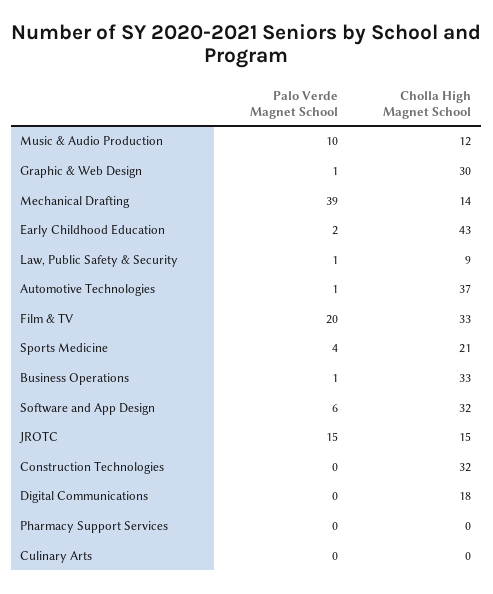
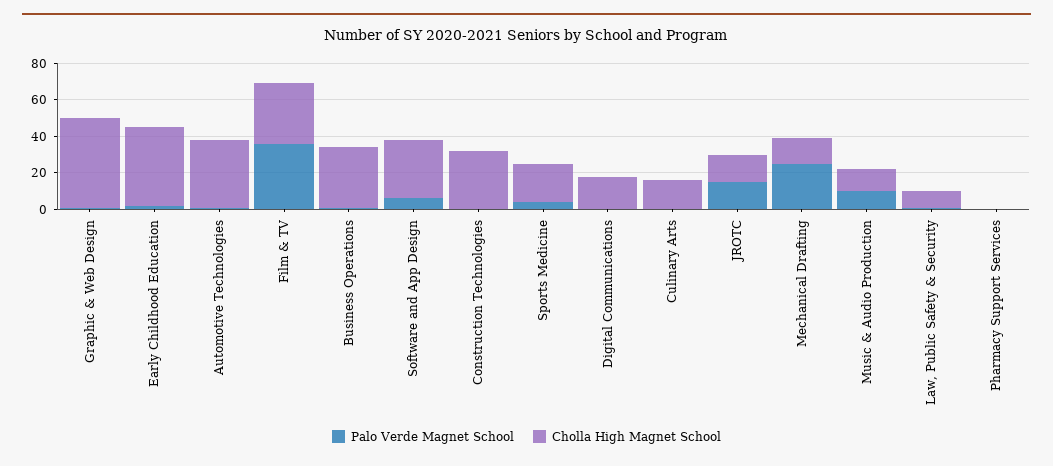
  {
    "Palo Verde Magnet School": {
      "Music & Audio Production": 10,
      "Graphic & Web Design": 1,
-     "Mechanical Drafting": 39,
+     "Mechanical Drafting": 25,
      "Early Childhood Education": 2,
      "Law, Public Safety & Security": 1,
      "Automotive Technologies": 1,
-     "Film & TV": 20,
+     "Film & TV": 35,
      "Sports Medicine": 4,
      "Business Operations": 1,
      "Software and App Design": 6,
      "JROTC": 15,
      "Construction Technologies": 0,
      "Digital Communications": 0,
      "Pharmacy Support Services": 0,
      "Culinary Arts": 0
    },
    "Cholla High Magnet School": {
      "Music & Audio Production": 12,
-     "Graphic & Web Design": 30,
+     "Graphic & Web Design": 50,
      "Mechanical Drafting": 14,
      "Early Childhood Education": 43,
      "Law, Public Safety & Security": 9,
      "Automotive Technologies": 37,
      "Film & TV": 33,
      "Sports Medicine": 21,
      "Business Operations": 33,
      "Software and App Design": 32,
      "JROTC": 15,
      "Construction Technologies": 32,
      "Digital Communications": 18,
      "Pharmacy Support Services": 0,
-     "Culinary Arts": 0
+     "Culinary Arts": 15
    }
  }

